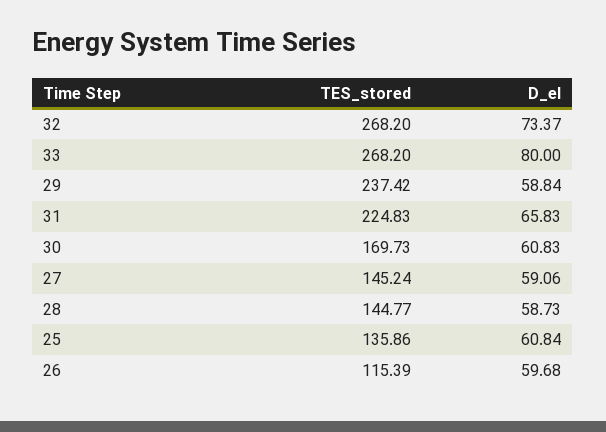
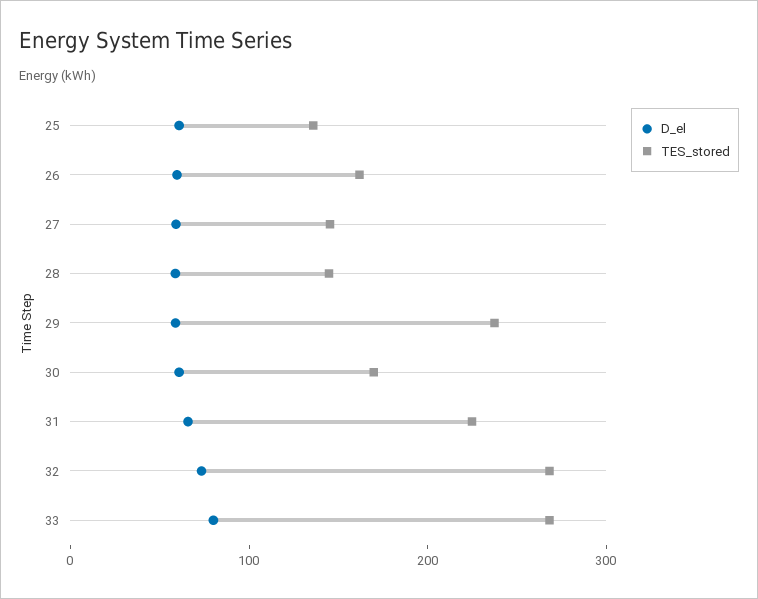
  {
    "TES_stored": {
      "32": 268.2,
      "33": 268.2,
      "29": 237.42,
      "31": 224.83,
      "30": 169.73,
      "27": 145.24,
      "28": 144.77,
      "25": 135.86,
-     "26": 115.39
+     "26": 160
    },
    "D_el": {
      "32": 73.37,
      "33": 80,
      "29": 58.84,
      "31": 65.83,
      "30": 60.83,
      "27": 59.06,
      "28": 58.73,
      "25": 60.84,
      "26": 59.68
    }
  }

